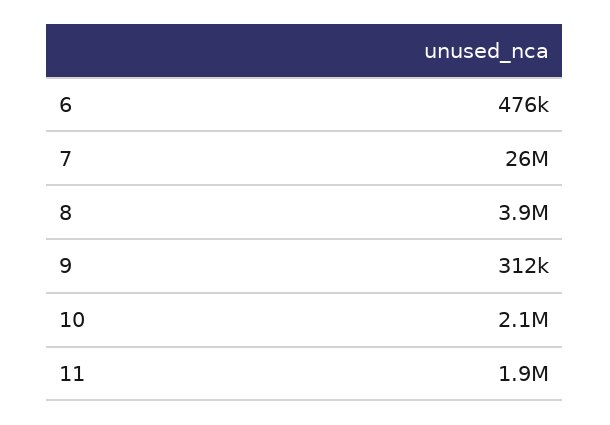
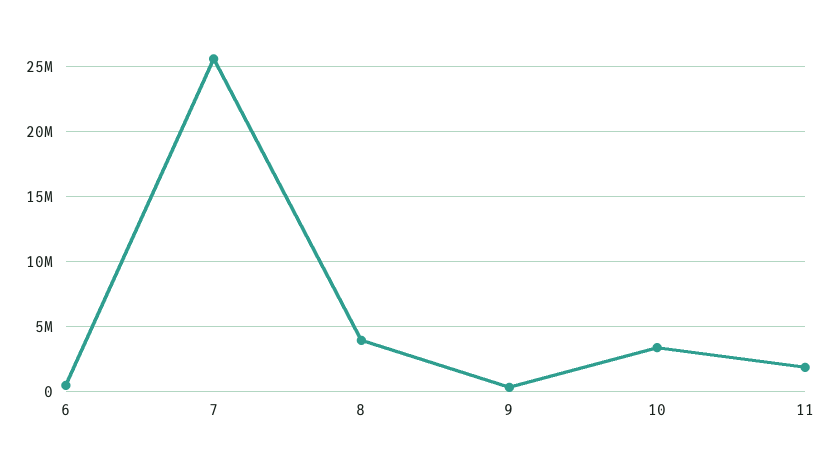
  {
    "6": 476000,
    "7": 26000000,
    "8": 3900000,
    "9": 312000,
-   "10": 2100000,
+   "10": 3500000,
    "11": 1900000
  }

